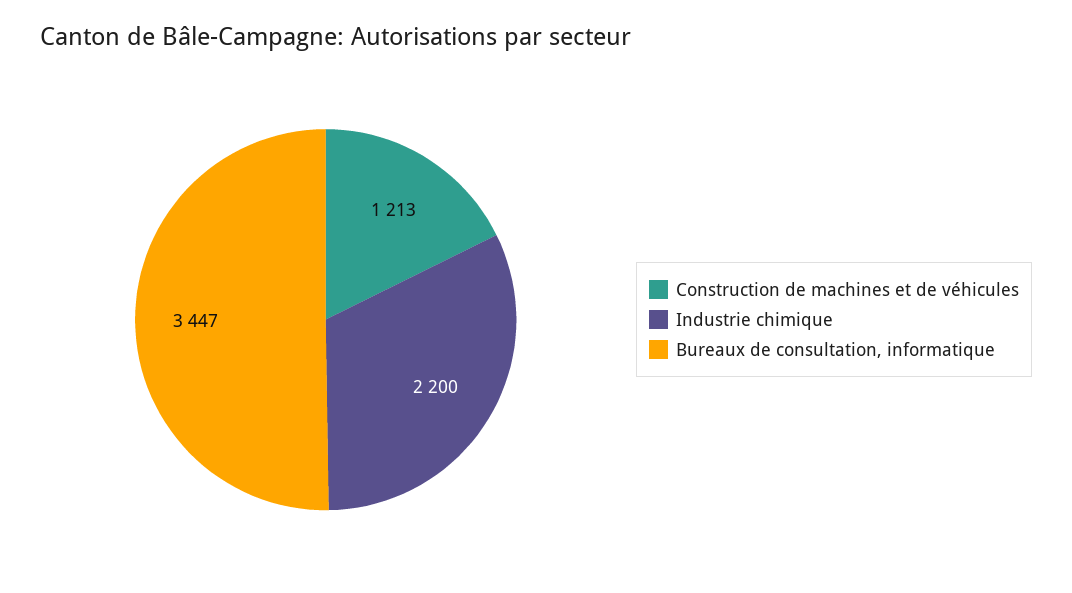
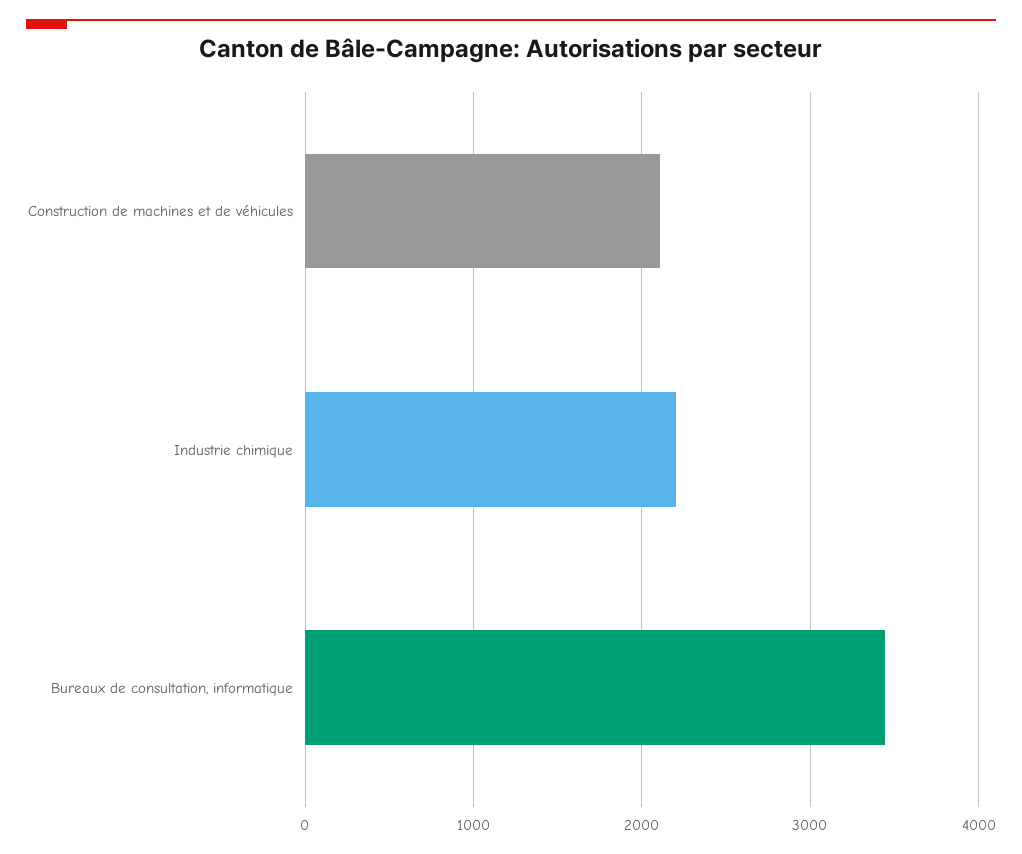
  {
-   "Construction de machines et de véhicules": 1213,
+   "Construction de machines et de véhicules": 2100,
    "Industrie chimique": 2200,
    "Bureaux de consultation, informatique": 3447
  }

